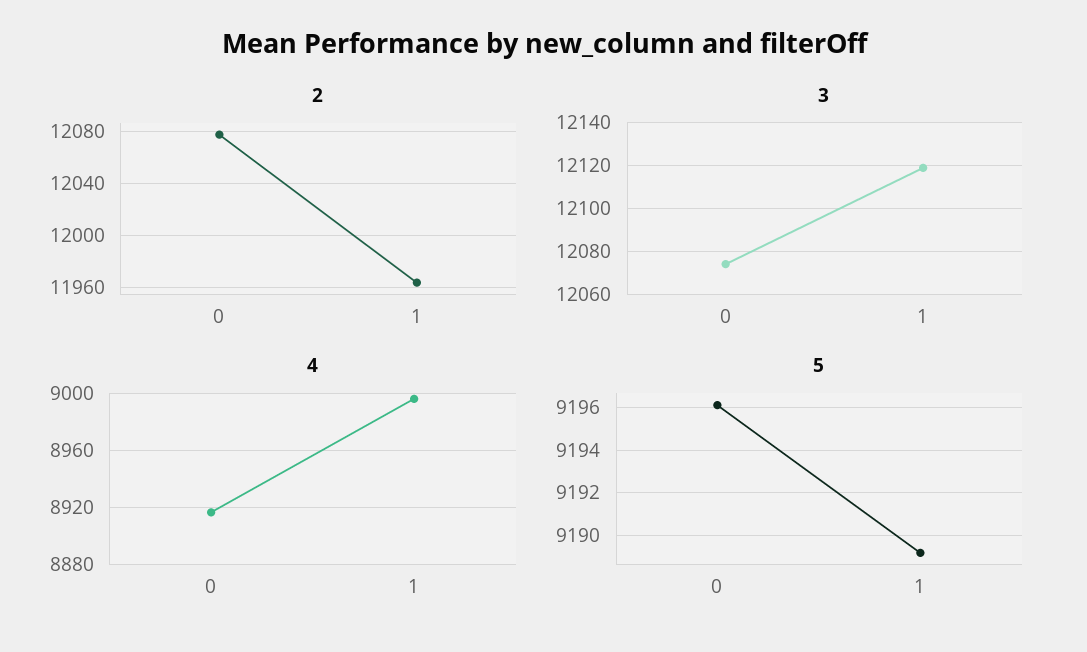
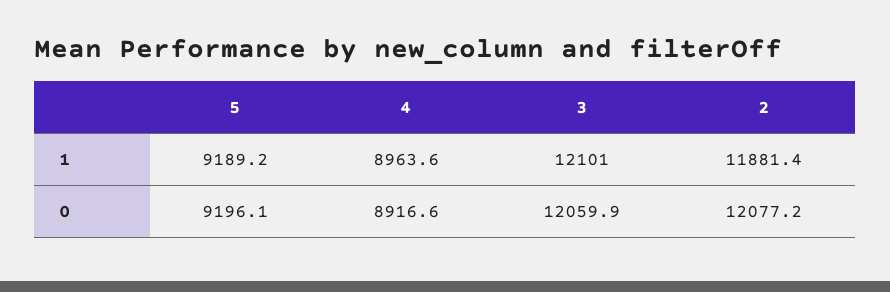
  {
    "2": {
      "0": 12077.2,
-     "1": 11965
+     "1": 11881.4
    },
    "3": {
-     "0": 12075,
+     "0": 12059.9,
-     "1": 12120
+     "1": 12101
    },
    "4": {
      "0": 8916.6,
-     "1": 8995
+     "1": 8963.6
    },
    "5": {
      "0": 9196.1,
      "1": 9189.2
    }
  }

